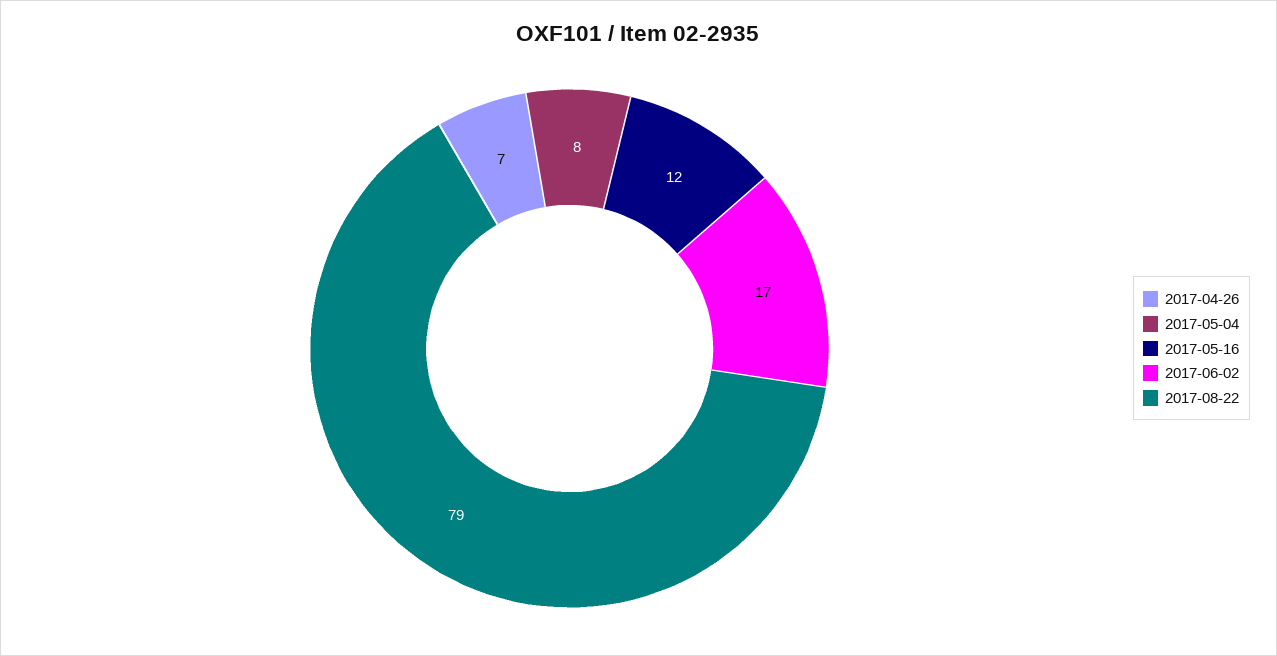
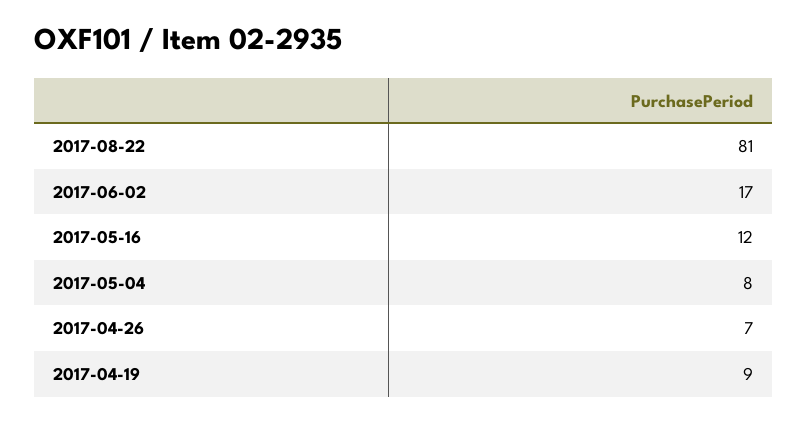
  {
    "2017-04-26": 7,
    "2017-05-04": 8,
    "2017-05-16": 12,
    "2017-06-02": 17,
-   "2017-08-22": 79
+   "2017-08-22": 81,
+   "2017-04-19": 9
  }

